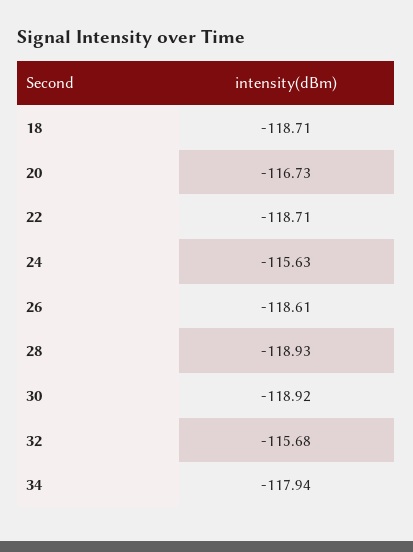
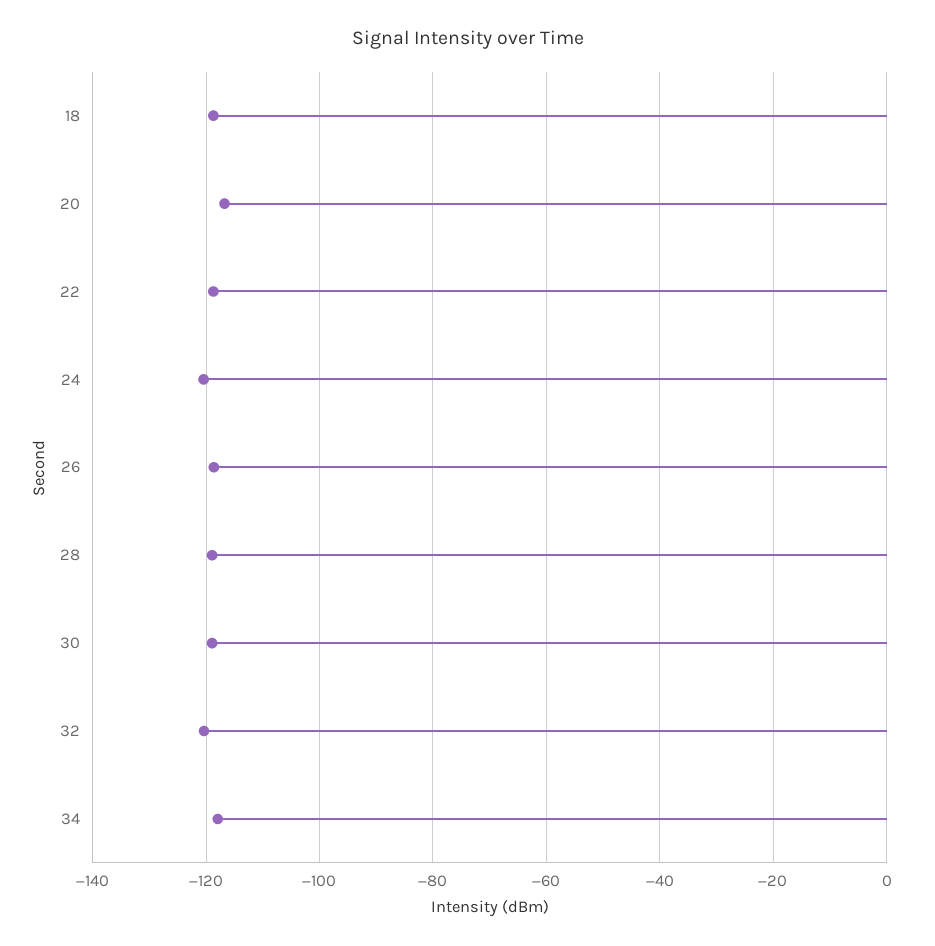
  {
    "18": -118.71,
    "20": -116.73,
    "22": -118.71,
-   "24": -115.63,
+   "24": -120,
    "26": -118.61,
    "28": -118.93,
    "30": -118.92,
-   "32": -115.68,
+   "32": -120,
    "34": -117.94
  }

